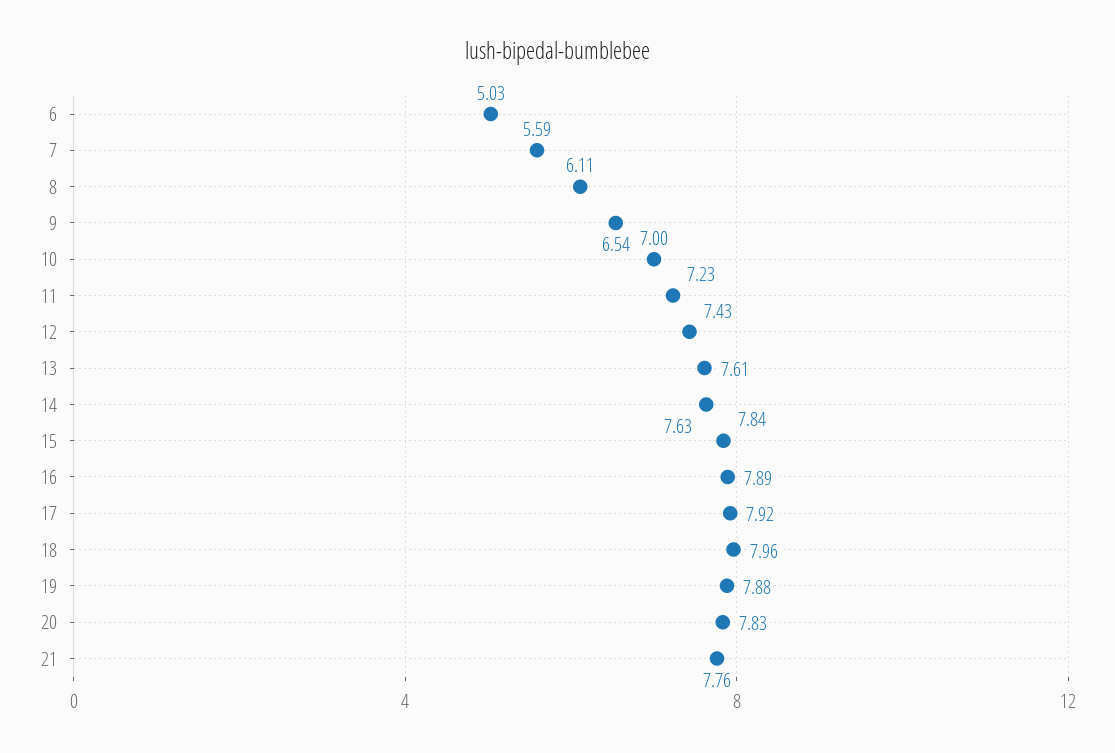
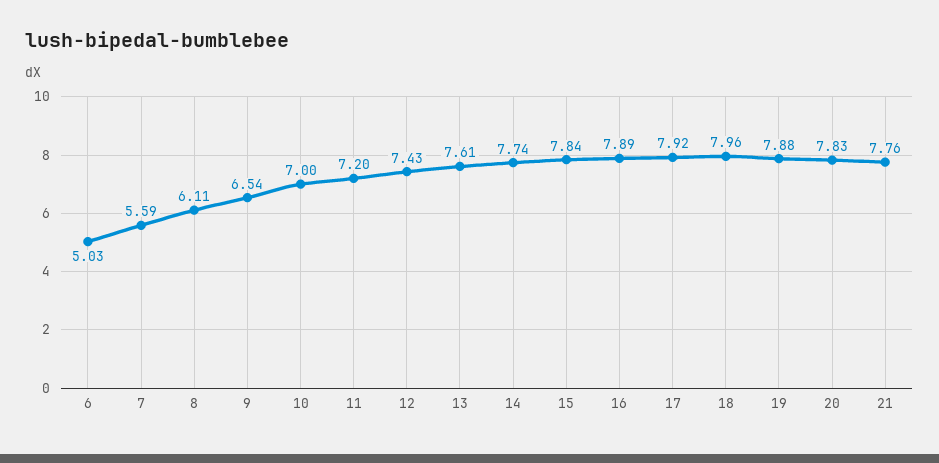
  {
    "6": 5.03,
    "7": 5.59,
    "8": 6.11,
    "9": 6.54,
    "10": 7,
-   "11": 7.23,
+   "11": 7.2,
    "12": 7.43,
    "13": 7.61,
-   "14": 7.63,
+   "14": 7.74,
    "15": 7.84,
    "16": 7.89,
    "17": 7.92,
    "18": 7.96,
    "19": 7.88,
    "20": 7.83,
    "21": 7.76
  }

